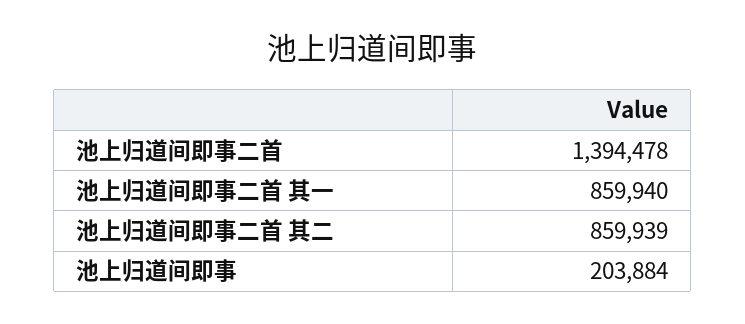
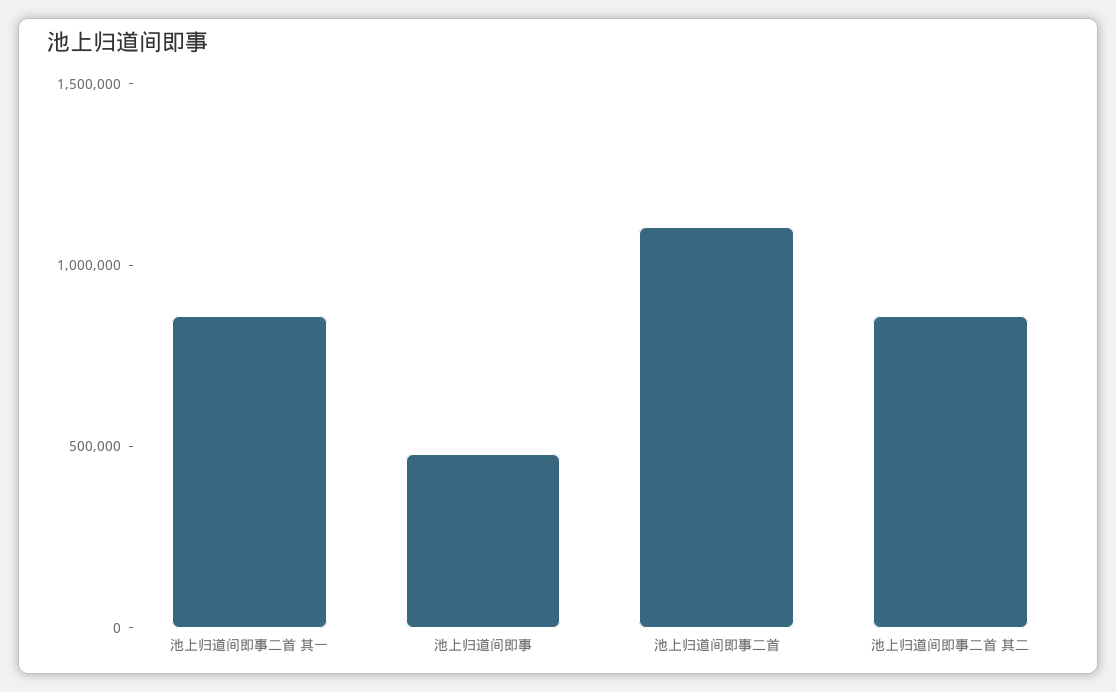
  {
-   "池上归道间即事二首": 1394478,
+   "池上归道间即事二首": 1100000,
    "池上归道间即事二首 其一": 859940,
    "池上归道间即事二首 其二": 859939,
-   "池上归道间即事": 203884
+   "池上归道间即事": 500000
  }

